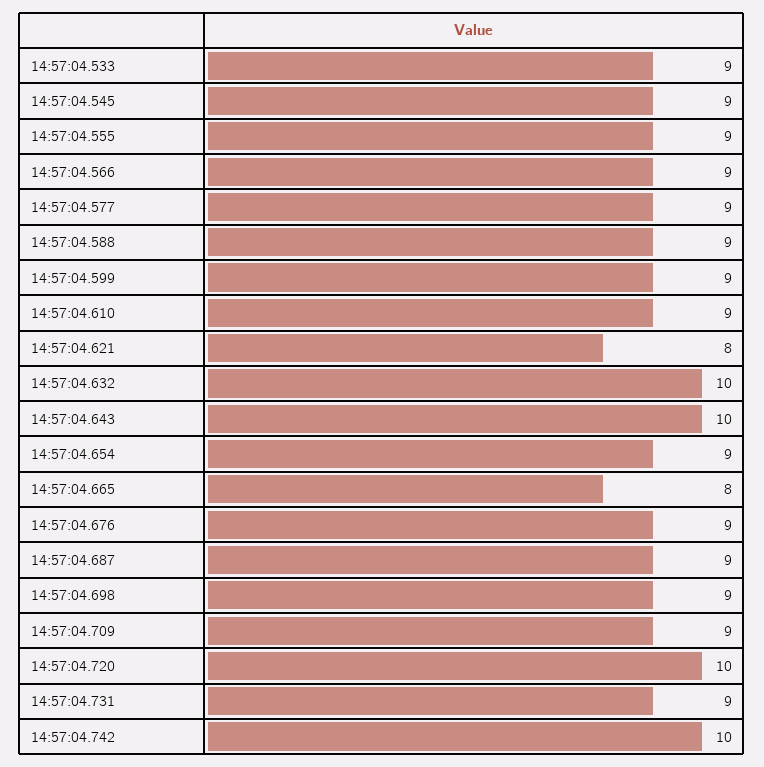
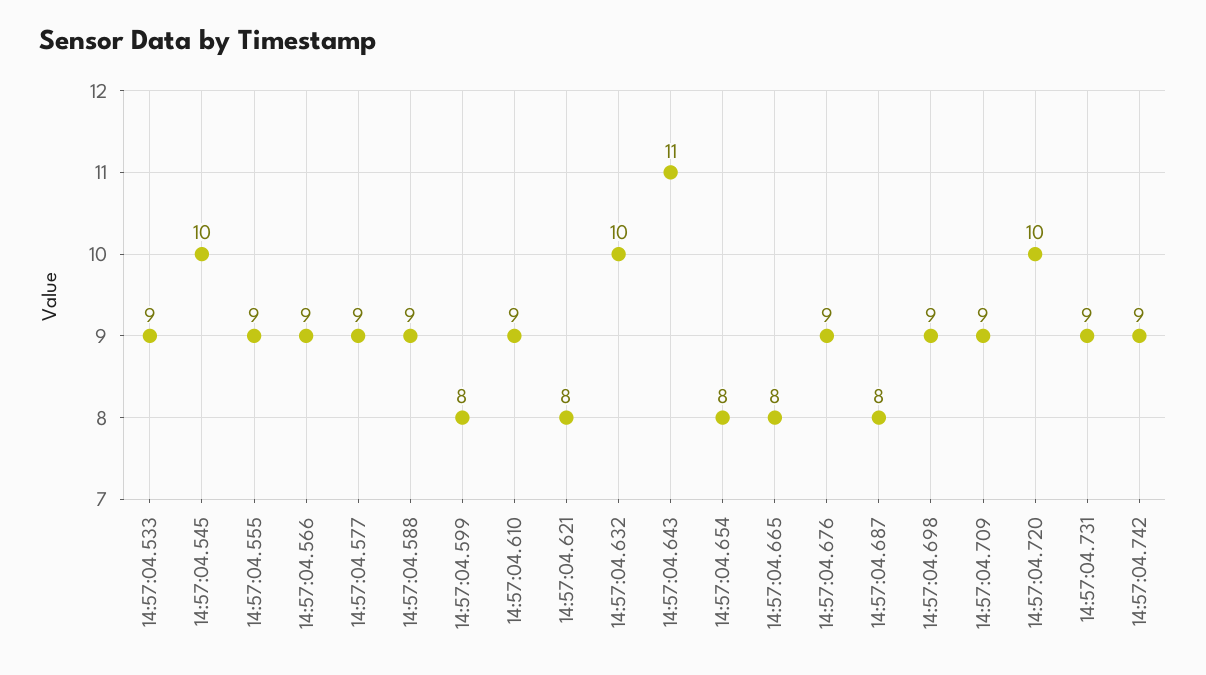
  {
    "14:57:04.533": 9,
-   "14:57:04.545": 9,
+   "14:57:04.545": 10,
    "14:57:04.555": 9,
    "14:57:04.566": 9,
    "14:57:04.577": 9,
    "14:57:04.588": 9,
-   "14:57:04.599": 9,
+   "14:57:04.599": 8,
    "14:57:04.610": 9,
    "14:57:04.621": 8,
    "14:57:04.632": 10,
-   "14:57:04.643": 10,
+   "14:57:04.643": 11,
-   "14:57:04.654": 9,
+   "14:57:04.654": 8,
    "14:57:04.665": 8,
    "14:57:04.676": 9,
-   "14:57:04.687": 9,
+   "14:57:04.687": 8,
    "14:57:04.698": 9,
    "14:57:04.709": 9,
    "14:57:04.720": 10,
    "14:57:04.731": 9,
-   "14:57:04.742": 10
+   "14:57:04.742": 9
  }

